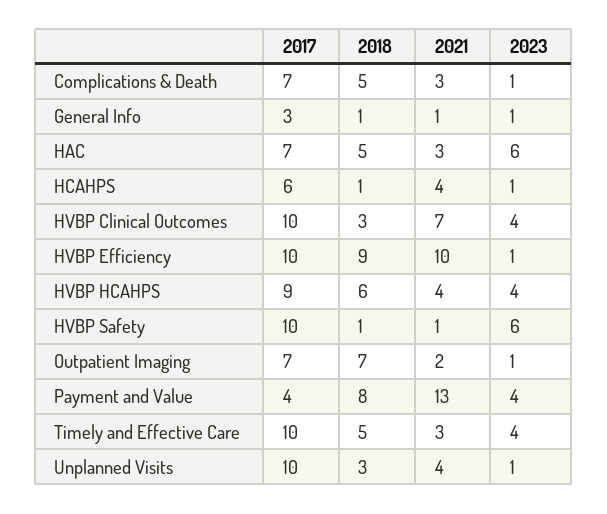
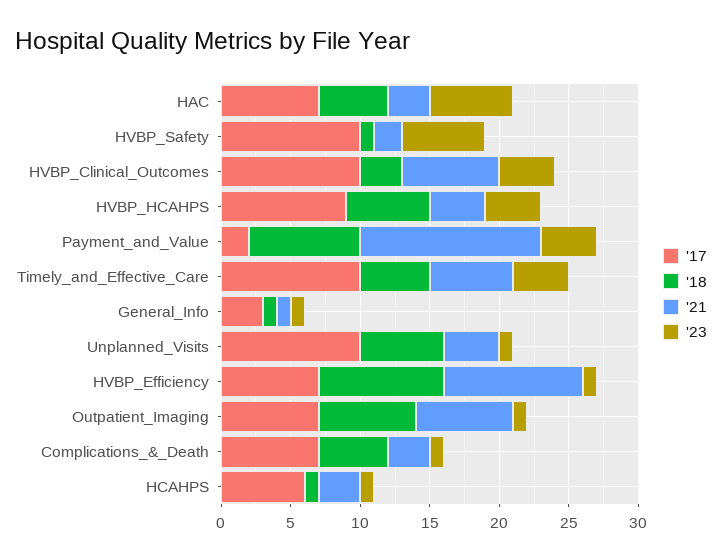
  {
    "2017": {
      "Complications & Death": 7,
      "General Info": 3,
      "HAC": 7,
      "HCAHPS": 6,
      "HVBP Clinical Outcomes": 10,
-     "HVBP Efficiency": 10,
+     "HVBP Efficiency": 7,
      "HVBP HCAHPS": 9,
      "HVBP Safety": 10,
      "Outpatient Imaging": 7,
-     "Payment and Value": 4,
+     "Payment and Value": 2,
      "Timely and Effective Care": 10,
      "Unplanned Visits": 10
    },
    "2018": {
      "Complications & Death": 5,
      "General Info": 1,
      "HAC": 5,
      "HCAHPS": 1,
      "HVBP Clinical Outcomes": 3,
      "HVBP Efficiency": 9,
      "HVBP HCAHPS": 6,
      "HVBP Safety": 1,
      "Outpatient Imaging": 7,
      "Payment and Value": 8,
      "Timely and Effective Care": 5,
-     "Unplanned Visits": 3
+     "Unplanned Visits": 6
    },
    "2021": {
      "Complications & Death": 3,
      "General Info": 1,
      "HAC": 3,
-     "HCAHPS": 4,
+     "HCAHPS": 3,
      "HVBP Clinical Outcomes": 7,
      "HVBP Efficiency": 10,
      "HVBP HCAHPS": 4,
-     "HVBP Safety": 1,
+     "HVBP Safety": 2,
-     "Outpatient Imaging": 2,
+     "Outpatient Imaging": 7,
      "Payment and Value": 13,
-     "Timely and Effective Care": 3,
+     "Timely and Effective Care": 6,
      "Unplanned Visits": 4
    },
    "2023": {
      "Complications & Death": 1,
      "General Info": 1,
      "HAC": 6,
      "HCAHPS": 1,
      "HVBP Clinical Outcomes": 4,
      "HVBP Efficiency": 1,
      "HVBP HCAHPS": 4,
      "HVBP Safety": 6,
      "Outpatient Imaging": 1,
      "Payment and Value": 4,
      "Timely and Effective Care": 4,
      "Unplanned Visits": 1
    }
  }

